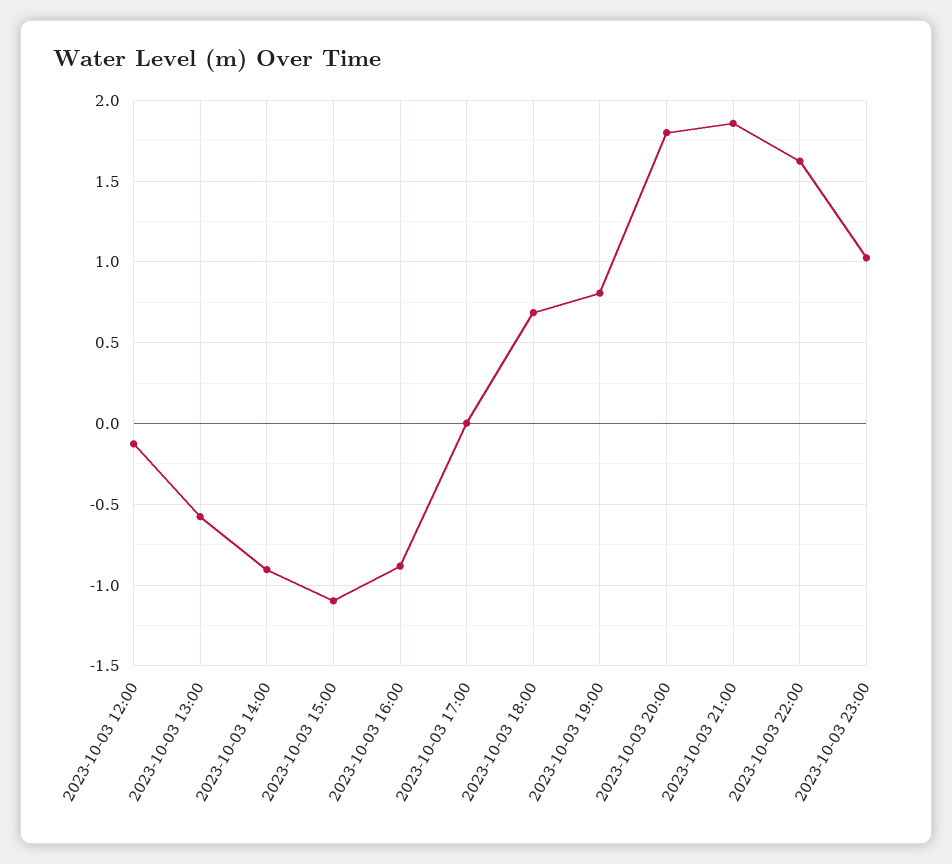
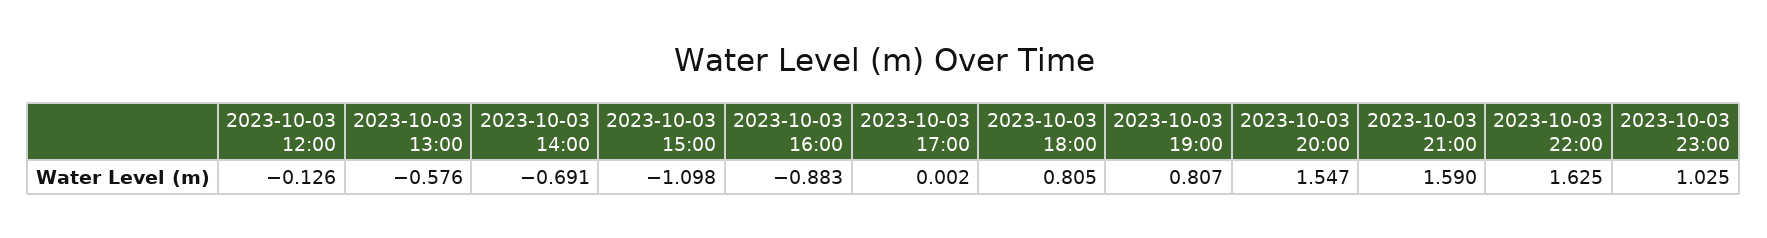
  {
    "2023-10-03 12:00": -0.126,
    "2023-10-03 13:00": -0.576,
-   "2023-10-03 14:00": -0.9,
+   "2023-10-03 14:00": -0.691,
    "2023-10-03 15:00": -1.098,
    "2023-10-03 16:00": -0.883,
    "2023-10-03 17:00": 0.002,
-   "2023-10-03 18:00": 0.7,
+   "2023-10-03 18:00": 0.805,
    "2023-10-03 19:00": 0.807,
-   "2023-10-03 20:00": 1.8,
+   "2023-10-03 20:00": 1.547,
-   "2023-10-03 21:00": 1.85,
+   "2023-10-03 21:00": 1.59,
    "2023-10-03 22:00": 1.625,
    "2023-10-03 23:00": 1.025
  }

